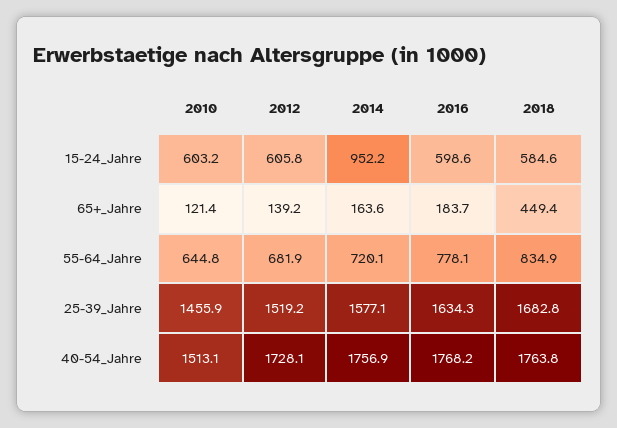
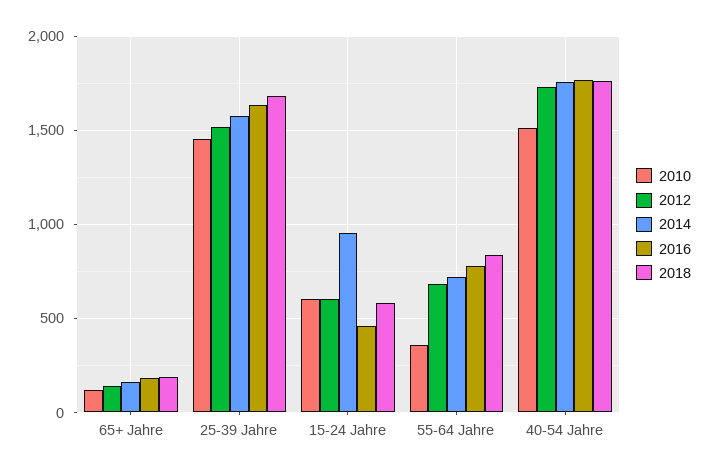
  {
    "2010": {
      "15-24_Jahre": 603.2,
      "65+_Jahre": 121.4,
-     "55-64_Jahre": 644.8,
+     "55-64_Jahre": 350,
      "25-39_Jahre": 1455.9,
      "40-54_Jahre": 1513.1
    },
    "2012": {
      "15-24_Jahre": 605.8,
      "65+_Jahre": 139.2,
      "55-64_Jahre": 681.9,
      "25-39_Jahre": 1519.2,
      "40-54_Jahre": 1728.1
    },
    "2014": {
      "15-24_Jahre": 952.2,
      "65+_Jahre": 163.6,
      "55-64_Jahre": 720.1,
      "25-39_Jahre": 1577.1,
      "40-54_Jahre": 1756.9
    },
    "2016": {
-     "15-24_Jahre": 598.6,
+     "15-24_Jahre": 450,
      "65+_Jahre": 183.7,
      "55-64_Jahre": 778.1,
      "25-39_Jahre": 1634.3,
      "40-54_Jahre": 1768.2
    },
    "2018": {
      "15-24_Jahre": 584.6,
-     "65+_Jahre": 449.4,
+     "65+_Jahre": 200,
      "55-64_Jahre": 834.9,
      "25-39_Jahre": 1682.8,
      "40-54_Jahre": 1763.8
    }
  }

